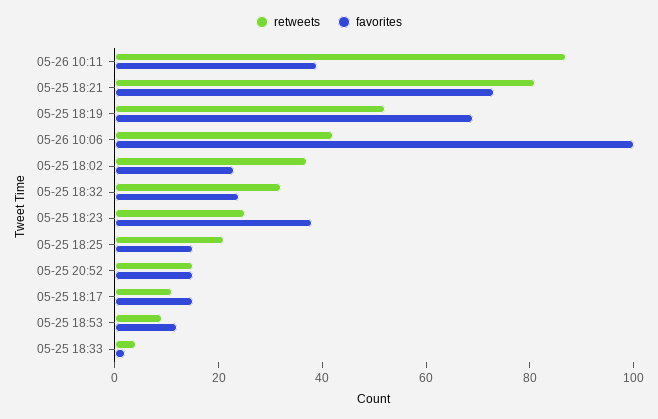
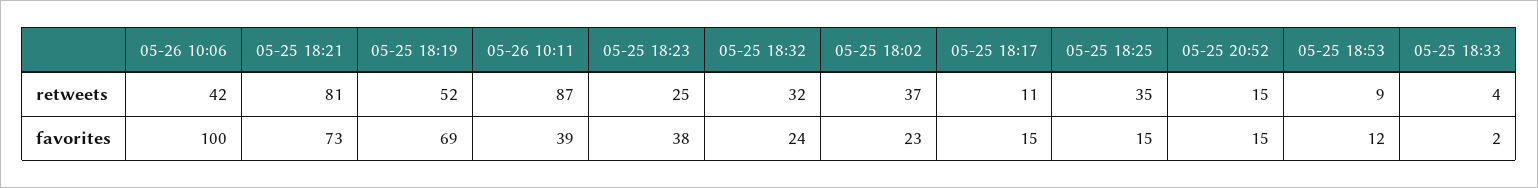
  {
    "retweets": {
      "05-26 10:11": 87,
      "05-25 18:21": 81,
      "05-25 18:19": 52,
      "05-26 10:06": 42,
      "05-25 18:02": 37,
      "05-25 18:32": 32,
      "05-25 18:23": 25,
-     "05-25 18:25": 20,
+     "05-25 18:25": 35,
      "05-25 20:52": 15,
      "05-25 18:17": 11,
      "05-25 18:53": 9,
      "05-25 18:33": 4
    },
    "favorites": {
      "05-26 10:11": 39,
      "05-25 18:21": 73,
      "05-25 18:19": 69,
      "05-26 10:06": 100,
      "05-25 18:02": 23,
      "05-25 18:32": 24,
      "05-25 18:23": 38,
      "05-25 18:25": 15,
      "05-25 20:52": 15,
      "05-25 18:17": 15,
      "05-25 18:53": 12,
      "05-25 18:33": 2
    }
  }

